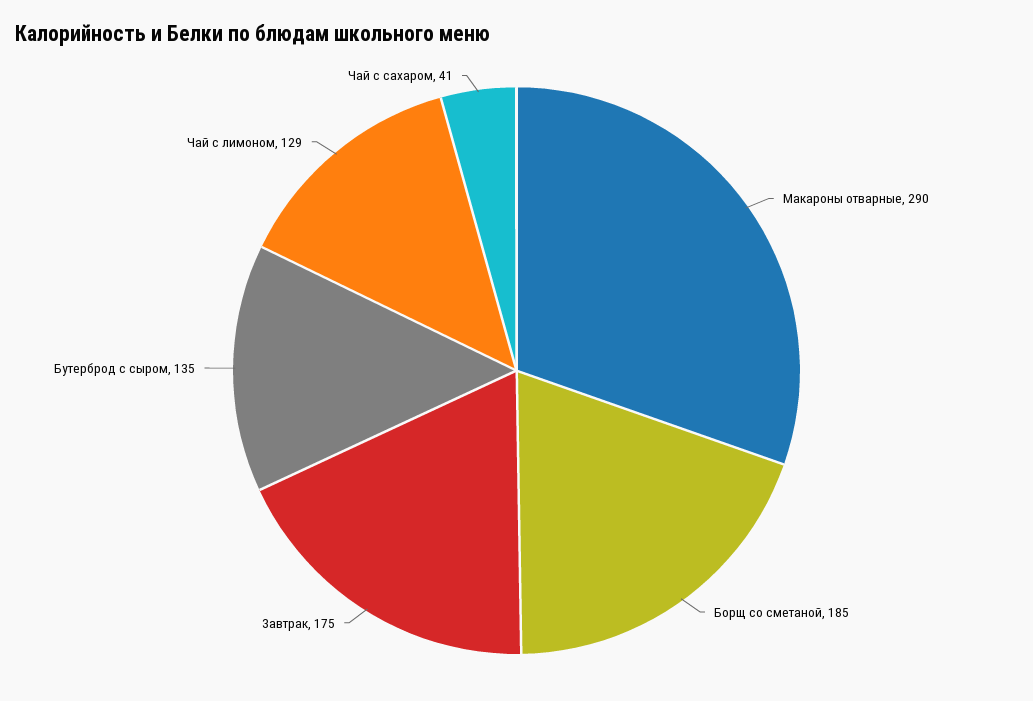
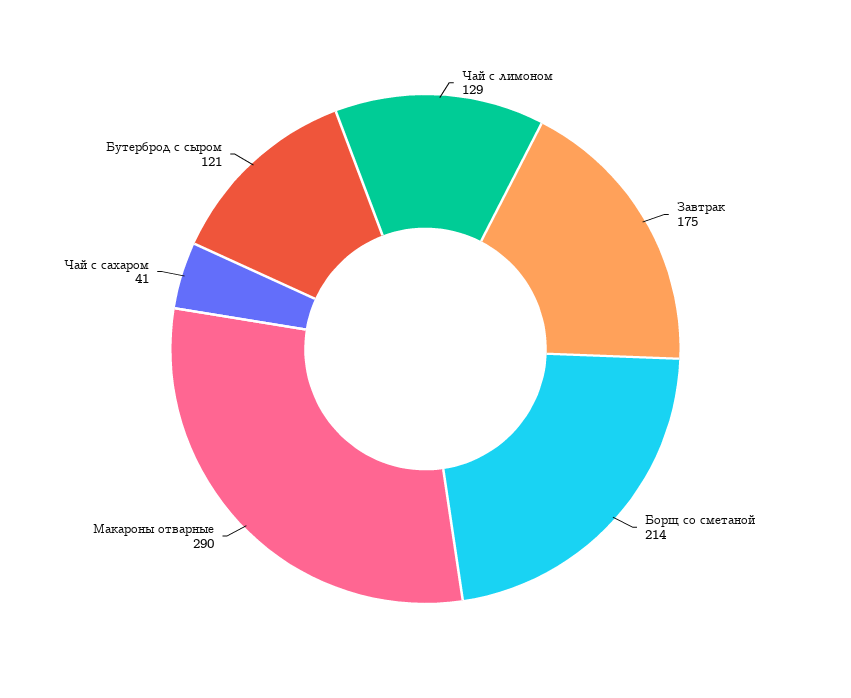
  {
    "Макароны отварные": 290,
-   "Борщ со сметаной": 185,
+   "Борщ со сметаной": 214,
    "Завтрак": 175,
-   "Бутерброд с сыром": 135,
+   "Бутерброд с сыром": 121,
    "Чай с лимоном": 129,
    "Чай с сахаром": 41
  }

